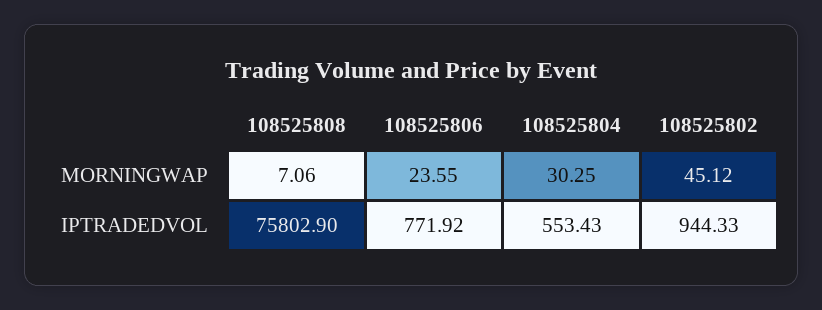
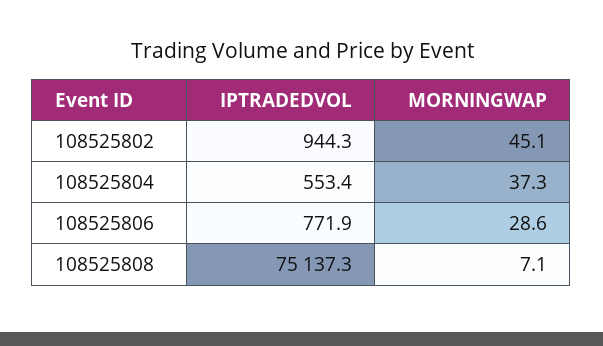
  {
    "108525808": {
      "MORNINGWAP": 7.06,
-     "IPTRADEDVOL": 75802.9
+     "IPTRADEDVOL": 75137.3
    },
    "108525806": {
-     "MORNINGWAP": 23.55,
+     "MORNINGWAP": 28.6,
      "IPTRADEDVOL": 771.92
    },
    "108525804": {
-     "MORNINGWAP": 30.25,
+     "MORNINGWAP": 37.3,
      "IPTRADEDVOL": 553.43
    },
    "108525802": {
      "MORNINGWAP": 45.12,
      "IPTRADEDVOL": 944.33
    }
  }

